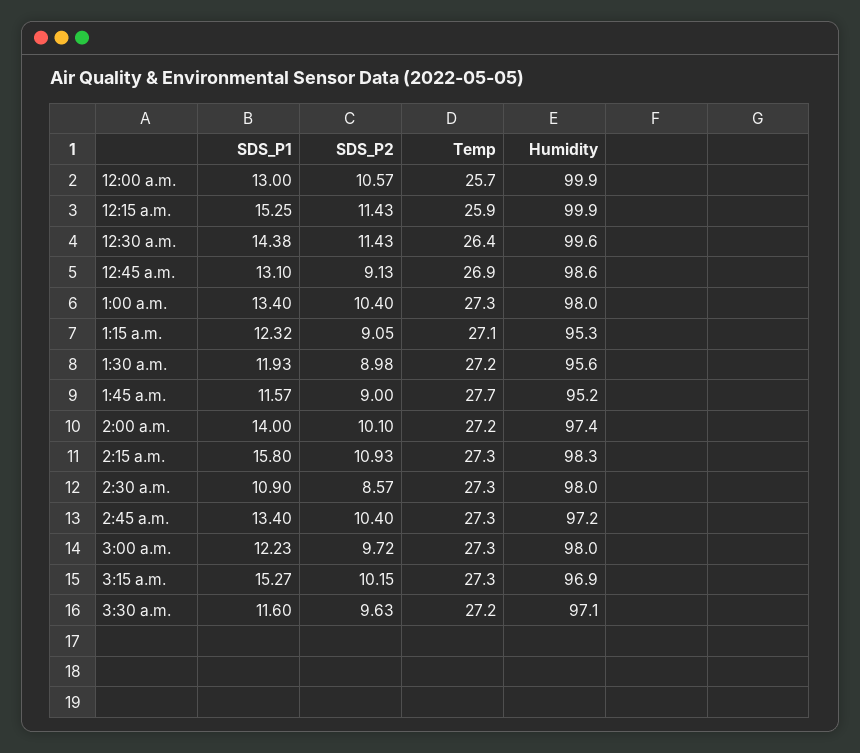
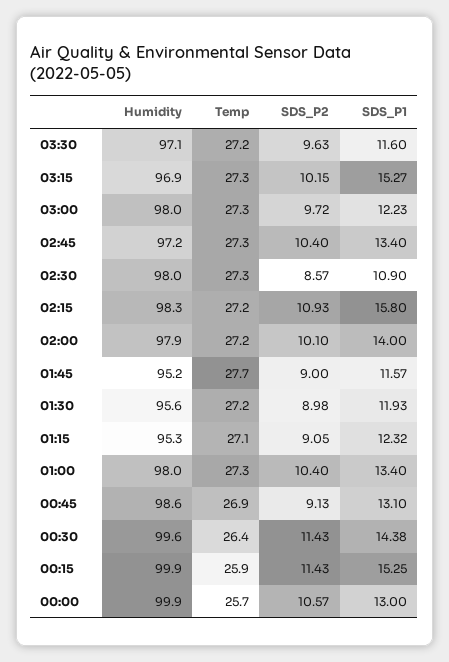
  {
    "SDS_P1": {
      "12:00 a.m.": 13,
      "12:15 a.m.": 15.25,
      "12:30 a.m.": 14.38,
      "12:45 a.m.": 13.1,
      "1:00 a.m.": 13.4,
      "1:15 a.m.": 12.32,
      "1:30 a.m.": 11.93,
      "1:45 a.m.": 11.57,
      "2:00 a.m.": 14,
      "2:15 a.m.": 15.8,
      "2:30 a.m.": 10.9,
      "2:45 a.m.": 13.4,
      "3:00 a.m.": 12.23,
      "3:15 a.m.": 15.27,
      "3:30 a.m.": 11.6
    },
    "SDS_P2": {
      "12:00 a.m.": 10.57,
      "12:15 a.m.": 11.43,
      "12:30 a.m.": 11.43,
      "12:45 a.m.": 9.13,
      "1:00 a.m.": 10.4,
      "1:15 a.m.": 9.05,
      "1:30 a.m.": 8.98,
      "1:45 a.m.": 9,
      "2:00 a.m.": 10.1,
      "2:15 a.m.": 10.93,
      "2:30 a.m.": 8.57,
      "2:45 a.m.": 10.4,
      "3:00 a.m.": 9.72,
      "3:15 a.m.": 10.15,
      "3:30 a.m.": 9.63
    },
    "Temp": {
      "12:00 a.m.": 25.7,
      "12:15 a.m.": 25.9,
      "12:30 a.m.": 26.4,
      "12:45 a.m.": 26.9,
      "1:00 a.m.": 27.3,
      "1:15 a.m.": 27.1,
      "1:30 a.m.": 27.2,
      "1:45 a.m.": 27.7,
      "2:00 a.m.": 27.2,
-     "2:15 a.m.": 27.3,
+     "2:15 a.m.": 27.2,
      "2:30 a.m.": 27.3,
      "2:45 a.m.": 27.3,
      "3:00 a.m.": 27.3,
      "3:15 a.m.": 27.3,
      "3:30 a.m.": 27.2
    },
    "Humidity": {
      "12:00 a.m.": 99.9,
      "12:15 a.m.": 99.9,
      "12:30 a.m.": 99.6,
      "12:45 a.m.": 98.6,
      "1:00 a.m.": 98,
      "1:15 a.m.": 95.3,
      "1:30 a.m.": 95.6,
      "1:45 a.m.": 95.2,
-     "2:00 a.m.": 97.4,
+     "2:00 a.m.": 97.9,
      "2:15 a.m.": 98.3,
      "2:30 a.m.": 98,
      "2:45 a.m.": 97.2,
      "3:00 a.m.": 98,
      "3:15 a.m.": 96.9,
      "3:30 a.m.": 97.1
    }
  }

